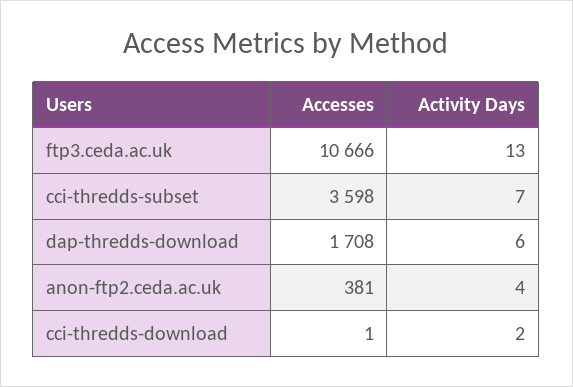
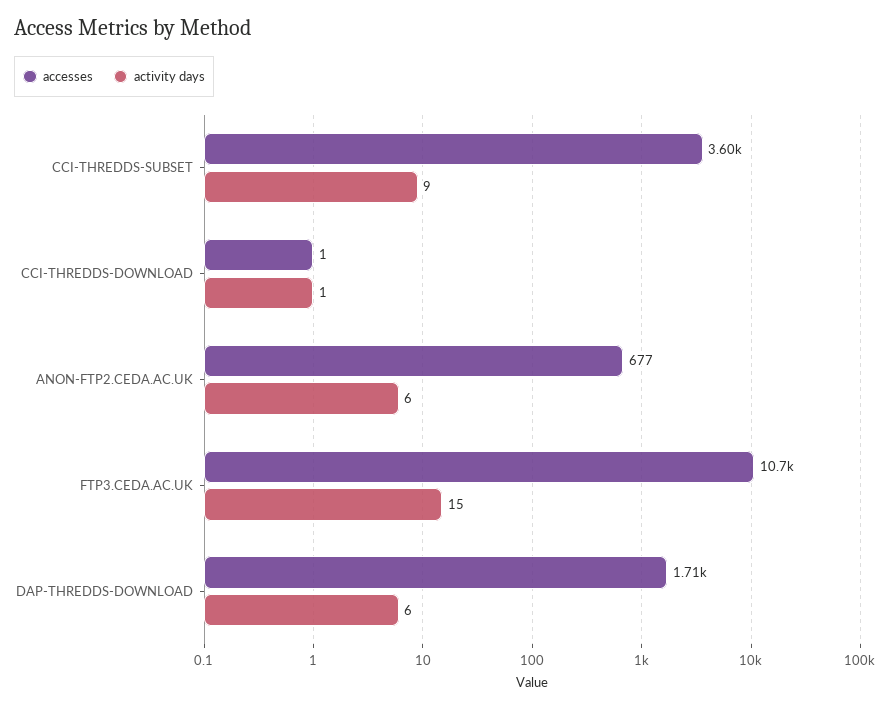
  {
    "Accesses": {
      "ftp3.ceda.ac.uk": 10666,
      "cci-thredds-subset": 3598,
      "dap-thredds-download": 1708,
-     "anon-ftp2.ceda.ac.uk": 381,
+     "anon-ftp2.ceda.ac.uk": 677,
      "cci-thredds-download": 1
    },
    "Activity Days": {
-     "ftp3.ceda.ac.uk": 13,
+     "ftp3.ceda.ac.uk": 15,
-     "cci-thredds-subset": 7,
+     "cci-thredds-subset": 9,
      "dap-thredds-download": 6,
-     "anon-ftp2.ceda.ac.uk": 4,
+     "anon-ftp2.ceda.ac.uk": 6,
-     "cci-thredds-download": 2
+     "cci-thredds-download": 1
    }
  }

